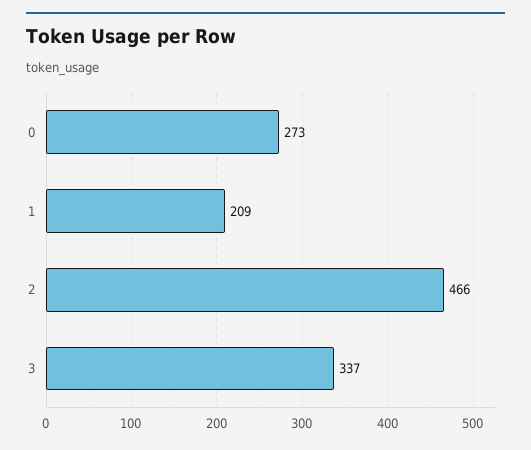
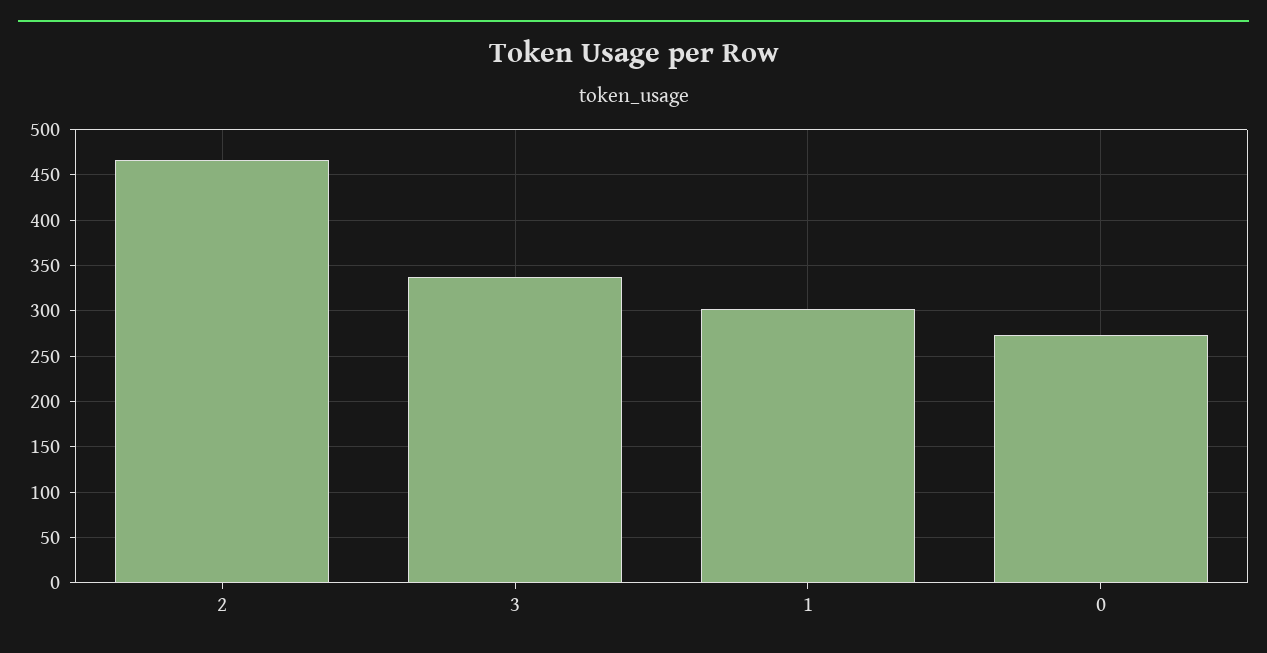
  {
    "0": 273,
-   "1": 209,
+   "1": 300,
    "2": 466,
    "3": 337
  }

